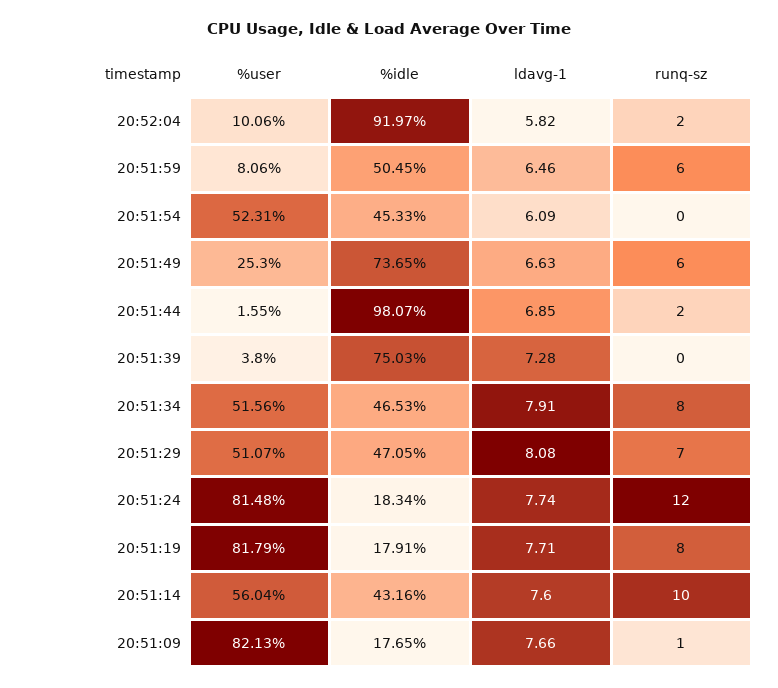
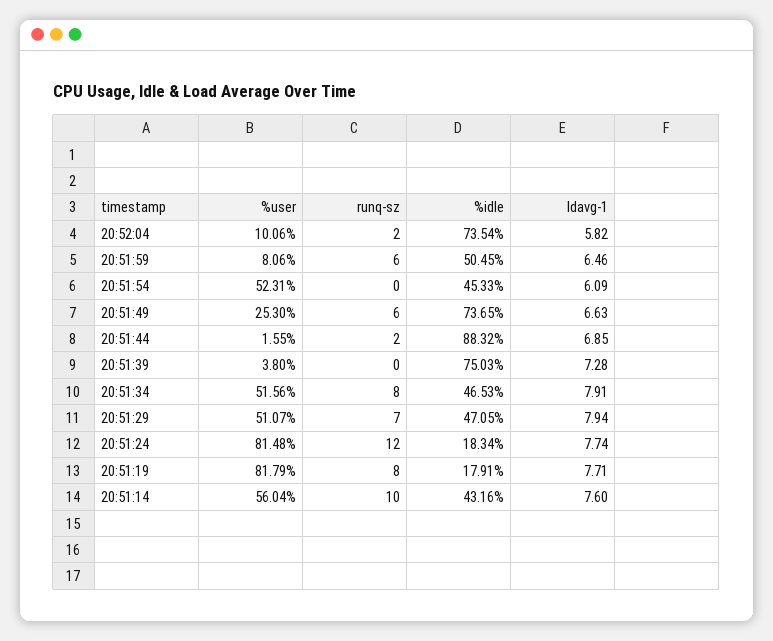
  {
    "%user": {
      "20:52:04": 10.06,
      "20:51:59": 8.06,
      "20:51:54": 52.31,
      "20:51:49": 25.3,
      "20:51:44": 1.55,
      "20:51:39": 3.8,
      "20:51:34": 51.56,
      "20:51:29": 51.07,
      "20:51:24": 81.48,
      "20:51:19": 81.79,
-     "20:51:14": 56.04,
+     "20:51:14": 56.04
-     "20:51:09": 82.13
    },
    "%idle": {
-     "20:52:04": 91.97,
+     "20:52:04": 73.54,
      "20:51:59": 50.45,
      "20:51:54": 45.33,
      "20:51:49": 73.65,
-     "20:51:44": 98.07,
+     "20:51:44": 88.32,
      "20:51:39": 75.03,
      "20:51:34": 46.53,
      "20:51:29": 47.05,
      "20:51:24": 18.34,
      "20:51:19": 17.91,
-     "20:51:14": 43.16,
+     "20:51:14": 43.16
-     "20:51:09": 17.65
    },
    "ldavg-1": {
      "20:52:04": 5.82,
      "20:51:59": 6.46,
      "20:51:54": 6.09,
      "20:51:49": 6.63,
      "20:51:44": 6.85,
      "20:51:39": 7.28,
      "20:51:34": 7.91,
-     "20:51:29": 8.08,
+     "20:51:29": 7.94,
      "20:51:24": 7.74,
      "20:51:19": 7.71,
-     "20:51:14": 7.6,
+     "20:51:14": 7.6
-     "20:51:09": 7.66
    },
    "runq-sz": {
      "20:52:04": 2,
      "20:51:59": 6,
      "20:51:54": 0,
      "20:51:49": 6,
      "20:51:44": 2,
      "20:51:39": 0,
      "20:51:34": 8,
      "20:51:29": 7,
      "20:51:24": 12,
      "20:51:19": 8,
-     "20:51:14": 10,
+     "20:51:14": 10
-     "20:51:09": 1
    }
  }

